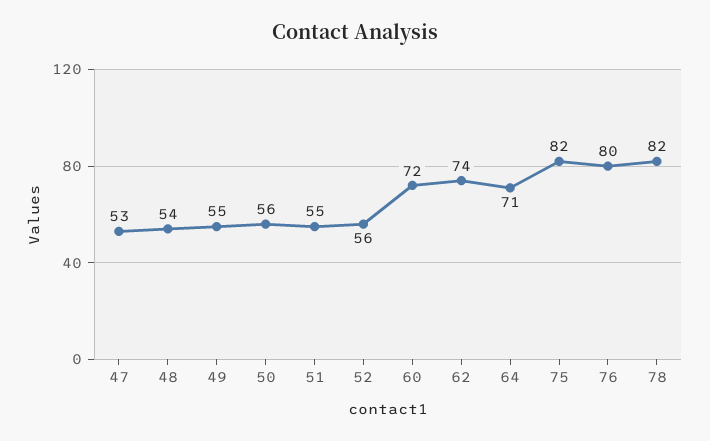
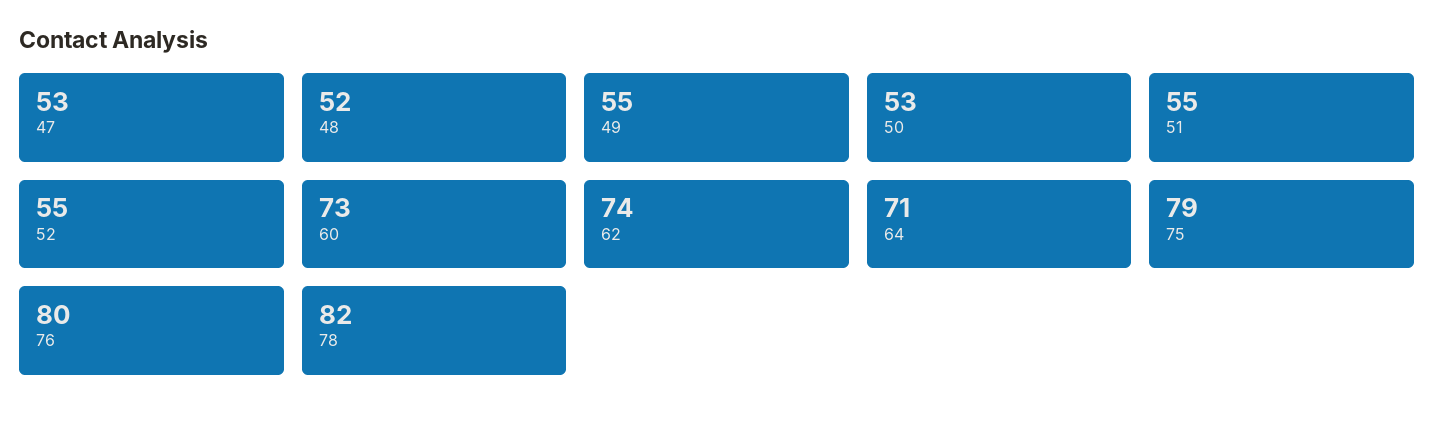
  {
    "47": 53,
-   "48": 54,
+   "48": 52,
    "49": 55,
-   "50": 56,
+   "50": 53,
    "51": 55,
-   "52": 56,
+   "52": 55,
-   "60": 72,
+   "60": 73,
    "62": 74,
    "64": 71,
-   "75": 82,
+   "75": 79,
    "76": 80,
    "78": 82
  }

